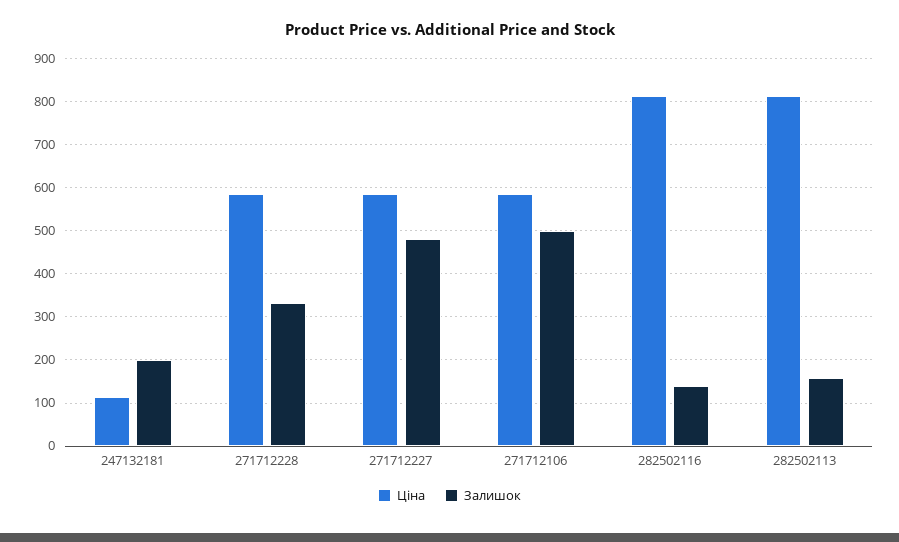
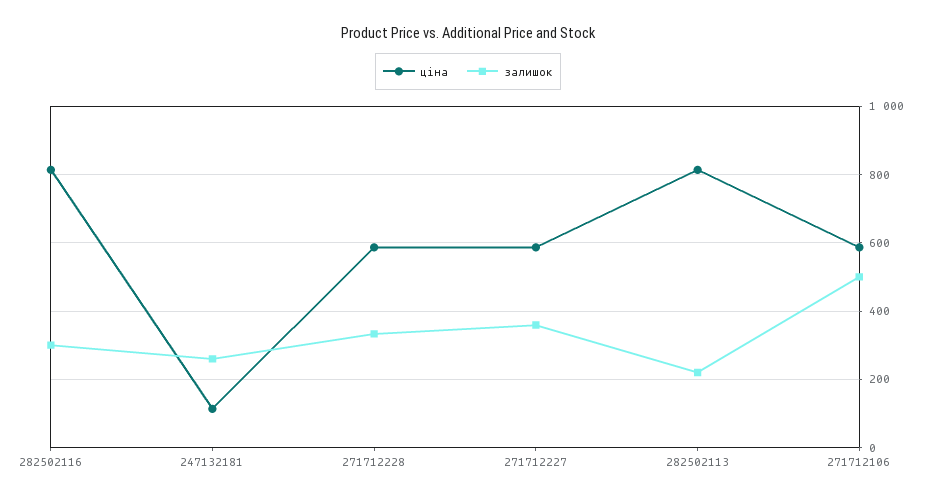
  {
    "Ціна": {
      "247132181": 120,
      "271712228": 580,
      "271712227": 580,
      "271712106": 580,
      "282502116": 820,
      "282502113": 820
    },
    "Залишок": {
-     "247132181": 200,
+     "247132181": 260,
      "271712228": 340,
-     "271712227": 480,
+     "271712227": 360,
      "271712106": 500,
-     "282502116": 140,
+     "282502116": 300,
-     "282502113": 160
+     "282502113": 220
    }
  }

